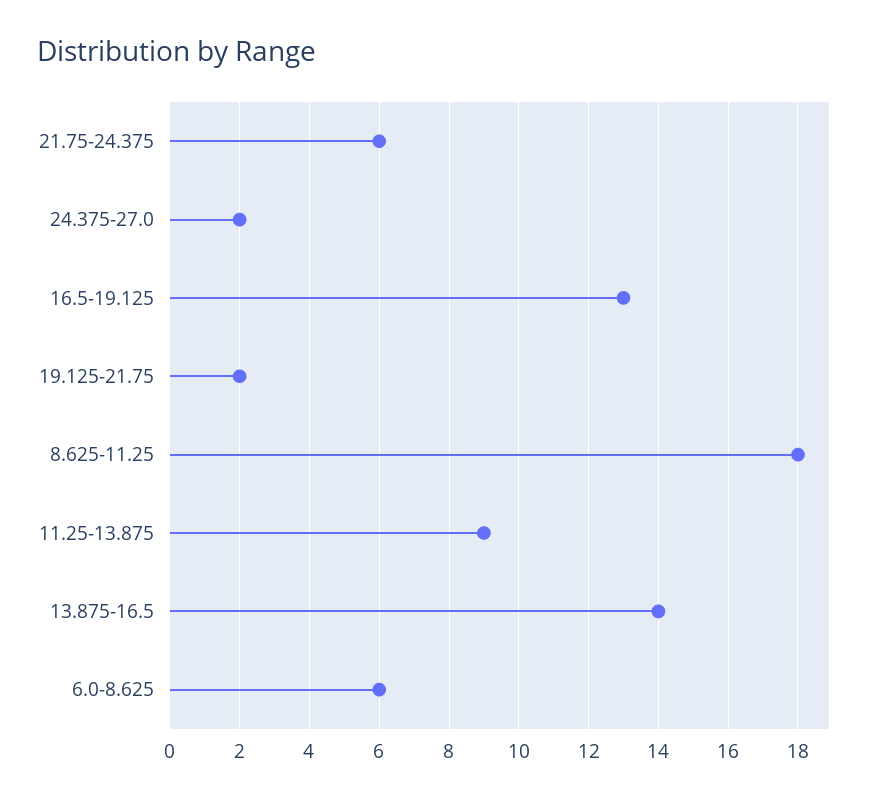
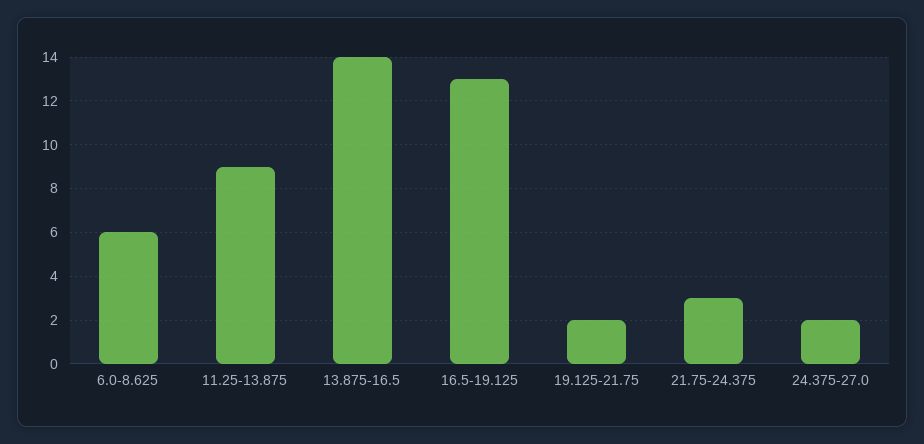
  {
-   "21.75-24.375": 6,
+   "21.75-24.375": 3,
    "24.375-27.0": 2,
    "16.5-19.125": 13,
    "19.125-21.75": 2,
-   "8.625-11.25": 18,
    "11.25-13.875": 9,
    "13.875-16.5": 14,
    "6.0-8.625": 6
  }

